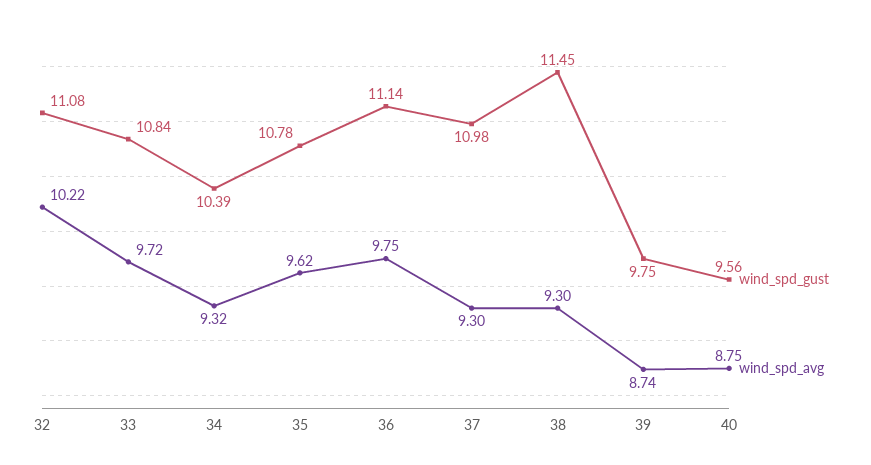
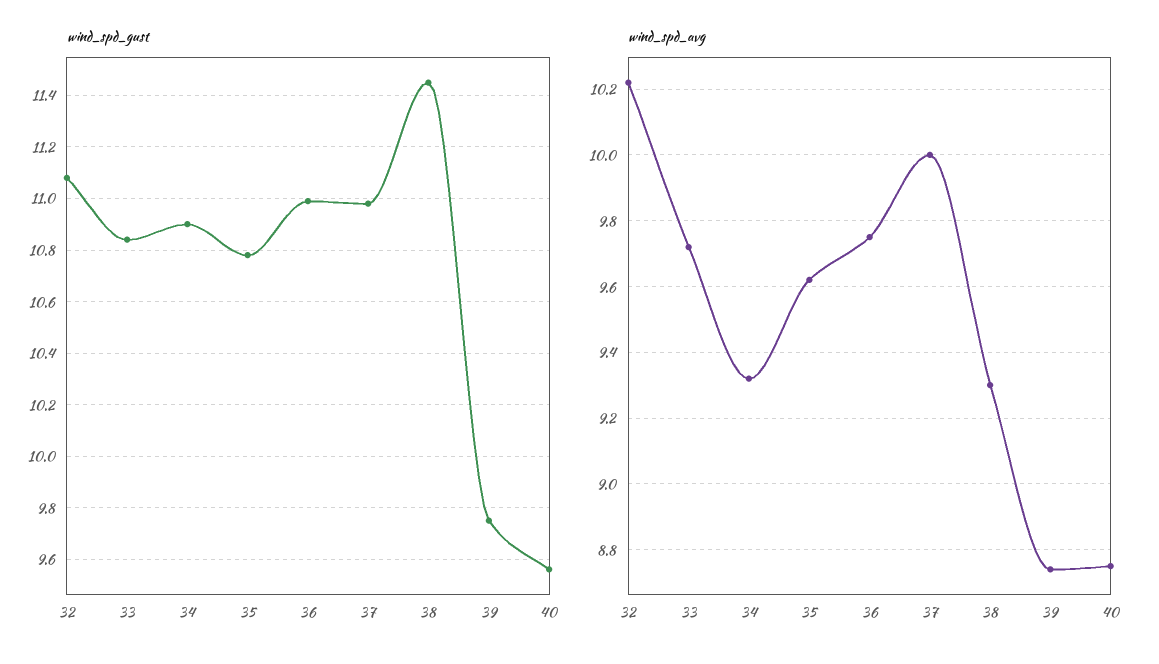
  {
    "wind_spd_gust": {
      "32": 11.08,
      "33": 10.84,
-     "34": 10.39,
+     "34": 10.9,
      "35": 10.78,
-     "36": 11.14,
+     "36": 11,
      "37": 10.98,
      "38": 11.45,
      "39": 9.75,
      "40": 9.56
    },
    "wind_spd_avg": {
      "32": 10.22,
      "33": 9.72,
      "34": 9.32,
      "35": 9.62,
      "36": 9.75,
-     "37": 9.3,
+     "37": 10,
      "38": 9.3,
      "39": 8.74,
      "40": 8.75
    }
  }

